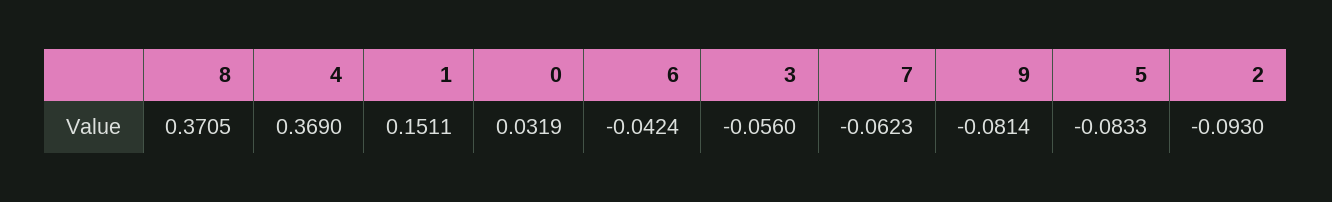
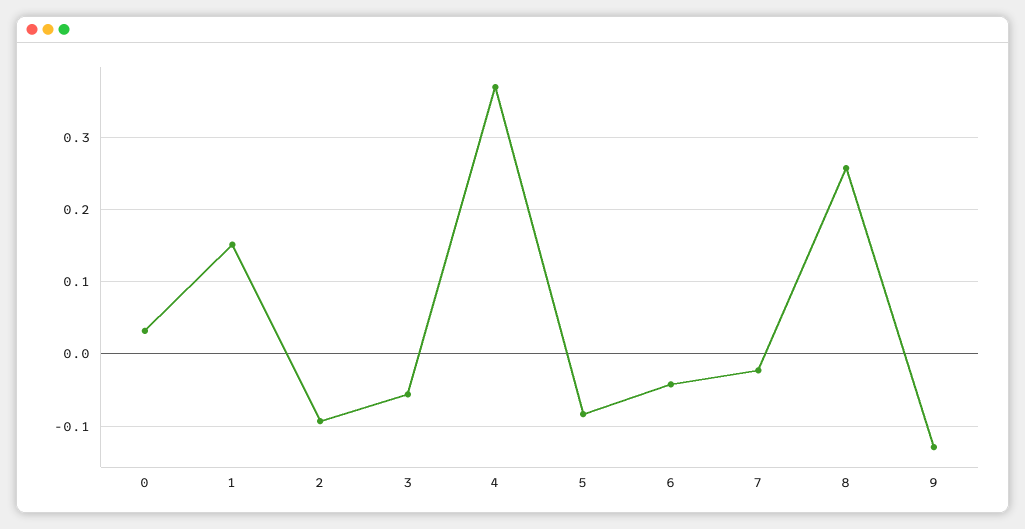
  {
-   "8": 0.3705,
+   "8": 0.26,
    "4": 0.369,
    "1": 0.1511,
    "0": 0.0319,
    "6": -0.0424,
    "3": -0.056,
-   "7": -0.0623,
+   "7": -0.02,
-   "9": -0.0814,
+   "9": -0.13,
    "5": -0.0833,
    "2": -0.093
  }

